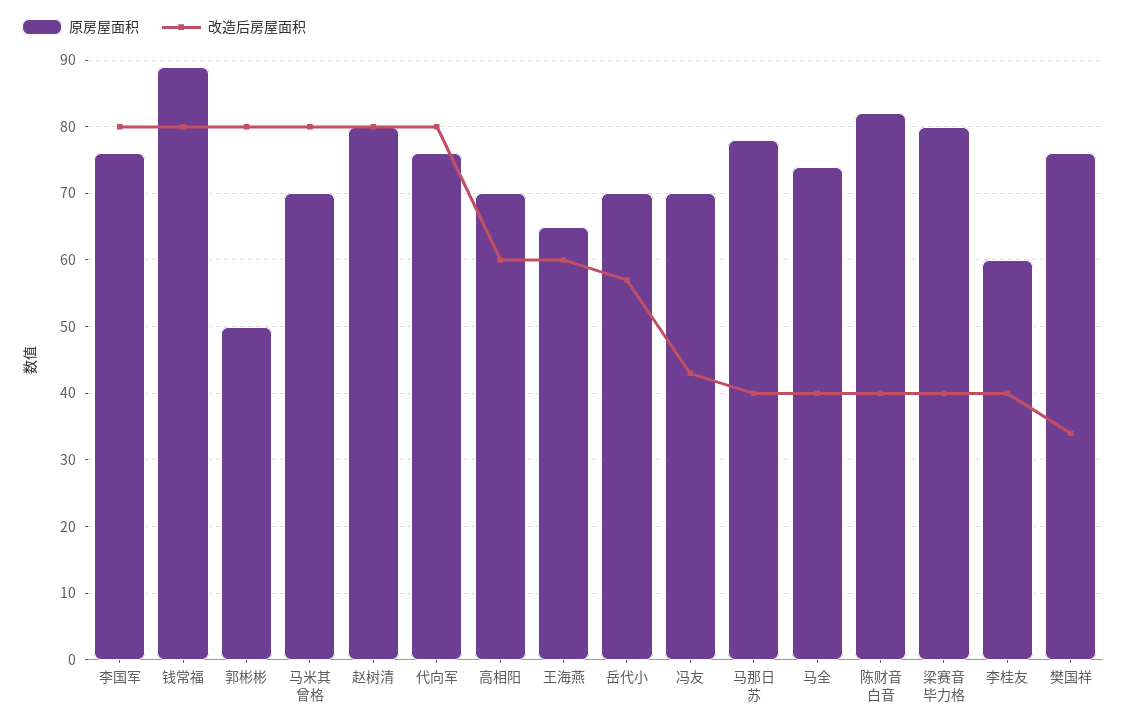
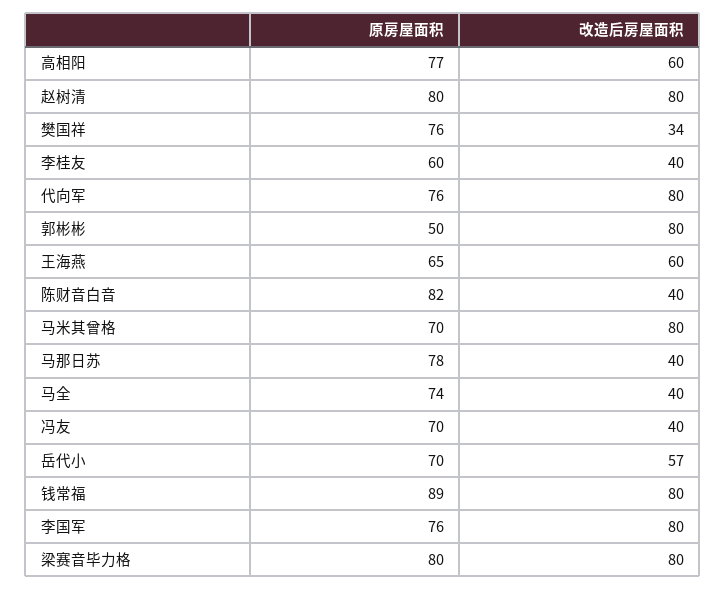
  {
    "原房屋面积": {
      "李国军": 76,
      "钱常福": 89,
      "郭彬彬": 50,
      "马米其曾格": 70,
      "赵树清": 80,
      "代向军": 76,
-     "高相阳": 70,
+     "高相阳": 77,
      "王海燕": 65,
      "岳代小": 70,
      "冯友": 70,
      "马那日苏": 78,
      "马全": 74,
      "陈财音白音": 82,
      "梁赛音毕力格": 80,
      "李桂友": 60,
      "樊国祥": 76
    },
    "改造后房屋面积": {
      "李国军": 80,
      "钱常福": 80,
      "郭彬彬": 80,
      "马米其曾格": 80,
      "赵树清": 80,
      "代向军": 80,
      "高相阳": 60,
      "王海燕": 60,
      "岳代小": 57,
-     "冯友": 43,
+     "冯友": 40,
      "马那日苏": 40,
      "马全": 40,
      "陈财音白音": 40,
-     "梁赛音毕力格": 40,
+     "梁赛音毕力格": 80,
      "李桂友": 40,
      "樊国祥": 34
    }
  }

